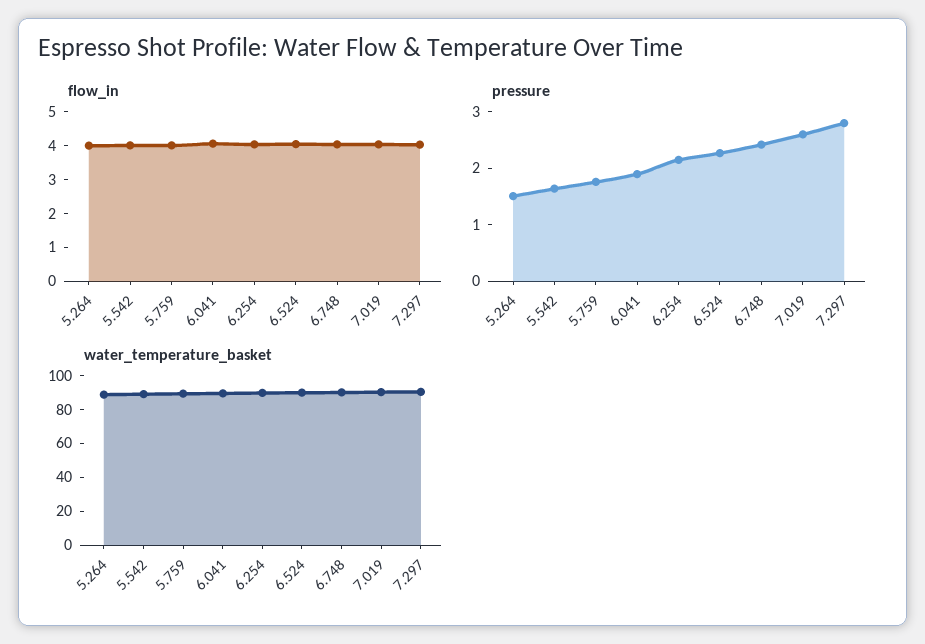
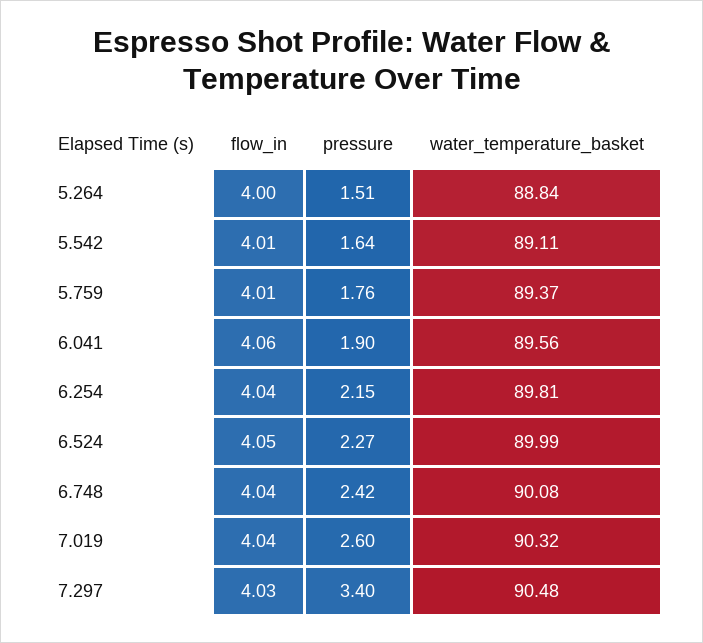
  {
    "flow_in": {
      "5.264": 4,
      "5.542": 4.01,
      "5.759": 4.01,
      "6.041": 4.06,
      "6.254": 4.04,
      "6.524": 4.05,
      "6.748": 4.04,
      "7.019": 4.04,
      "7.297": 4.03
    },
    "pressure": {
      "5.264": 1.51,
      "5.542": 1.64,
      "5.759": 1.76,
      "6.041": 1.9,
      "6.254": 2.15,
      "6.524": 2.27,
      "6.748": 2.42,
      "7.019": 2.6,
-     "7.297": 2.8
+     "7.297": 3.4
    },
    "water_temperature_basket": {
      "5.264": 88.84,
      "5.542": 89.11,
      "5.759": 89.37,
      "6.041": 89.56,
      "6.254": 89.81,
      "6.524": 89.99,
      "6.748": 90.08,
      "7.019": 90.32,
      "7.297": 90.48
    }
  }

